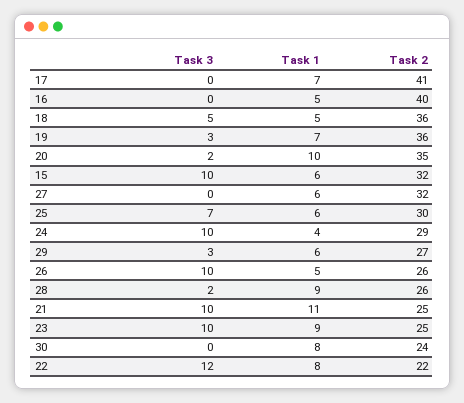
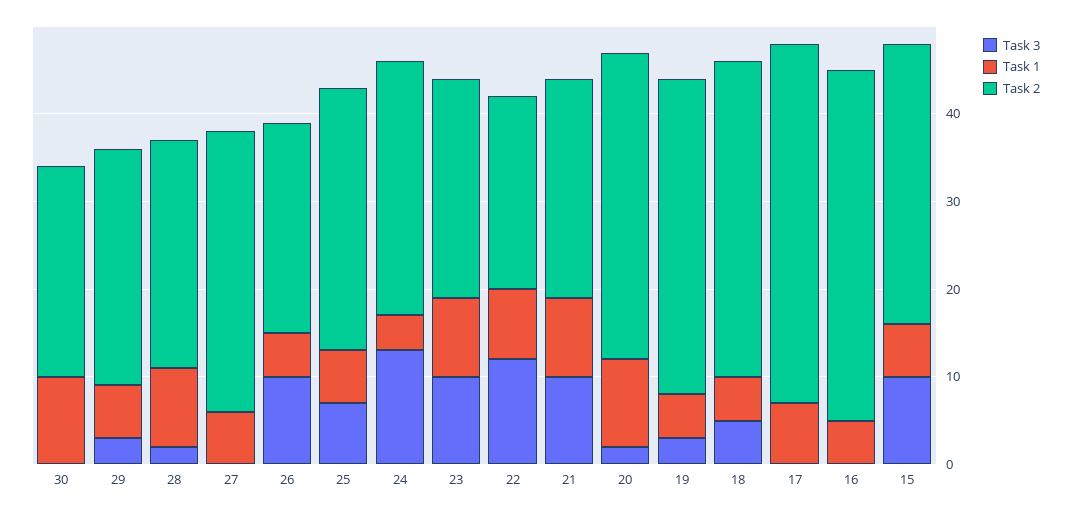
  {
    "Task 3": {
      "17": 0,
      "16": 0,
      "18": 5,
      "19": 3,
      "20": 2,
      "15": 10,
      "27": 0,
      "25": 7,
-     "24": 10,
+     "24": 13,
      "29": 3,
      "26": 10,
      "28": 2,
      "21": 10,
      "23": 10,
      "30": 0,
      "22": 12
    },
    "Task 1": {
      "17": 7,
      "16": 5,
      "18": 5,
-     "19": 7,
+     "19": 5,
      "20": 10,
      "15": 6,
      "27": 6,
      "25": 6,
      "24": 4,
      "29": 6,
      "26": 5,
      "28": 9,
-     "21": 11,
+     "21": 9,
      "23": 9,
-     "30": 8,
+     "30": 10,
      "22": 8
    },
    "Task 2": {
      "17": 41,
      "16": 40,
      "18": 36,
      "19": 36,
      "20": 35,
      "15": 32,
      "27": 32,
      "25": 30,
      "24": 29,
      "29": 27,
-     "26": 26,
+     "26": 24,
      "28": 26,
      "21": 25,
      "23": 25,
      "30": 24,
      "22": 22
    }
  }

